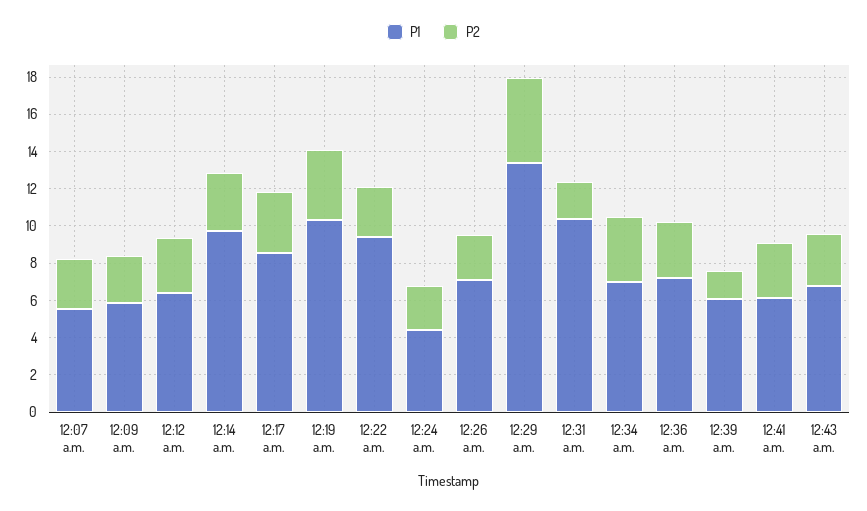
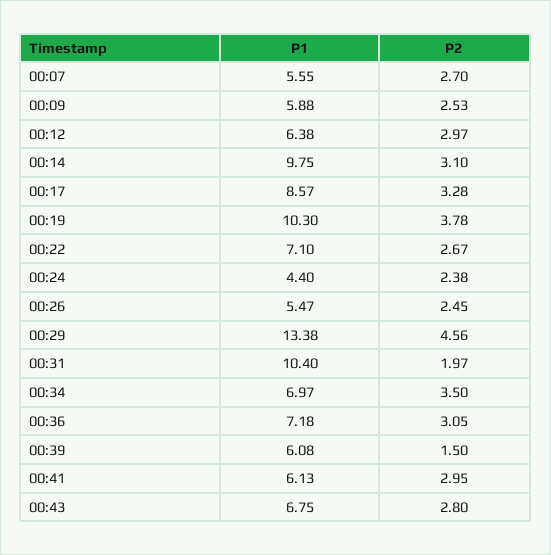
  {
    "P1": {
      "12:07 a.m.": 5.55,
      "12:09 a.m.": 5.88,
      "12:12 a.m.": 6.38,
      "12:14 a.m.": 9.75,
      "12:17 a.m.": 8.57,
      "12:19 a.m.": 10.3,
-     "12:22 a.m.": 9.5,
+     "12:22 a.m.": 7.1,
      "12:24 a.m.": 4.4,
-     "12:26 a.m.": 7,
+     "12:26 a.m.": 5.47,
      "12:29 a.m.": 13.38,
      "12:31 a.m.": 10.4,
      "12:34 a.m.": 6.97,
      "12:36 a.m.": 7.18,
      "12:39 a.m.": 6.08,
      "12:41 a.m.": 6.13,
      "12:43 a.m.": 6.75
    },
    "P2": {
      "12:07 a.m.": 2.7,
      "12:09 a.m.": 2.53,
      "12:12 a.m.": 2.97,
      "12:14 a.m.": 3.1,
      "12:17 a.m.": 3.28,
      "12:19 a.m.": 3.78,
      "12:22 a.m.": 2.67,
      "12:24 a.m.": 2.38,
      "12:26 a.m.": 2.45,
      "12:29 a.m.": 4.56,
      "12:31 a.m.": 1.97,
      "12:34 a.m.": 3.5,
      "12:36 a.m.": 3.05,
      "12:39 a.m.": 1.5,
      "12:41 a.m.": 2.95,
      "12:43 a.m.": 2.8
    }
  }

